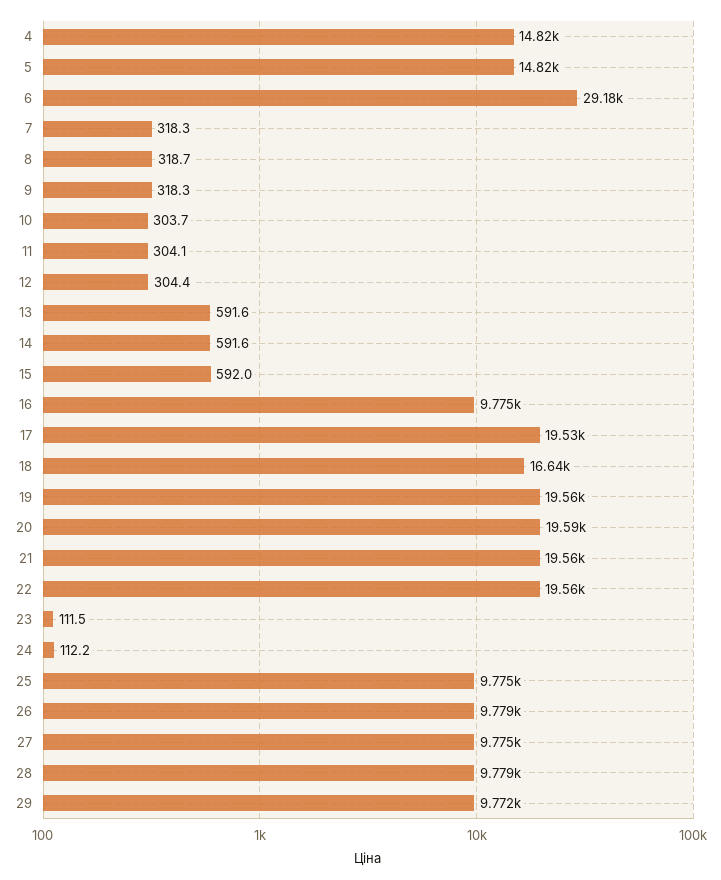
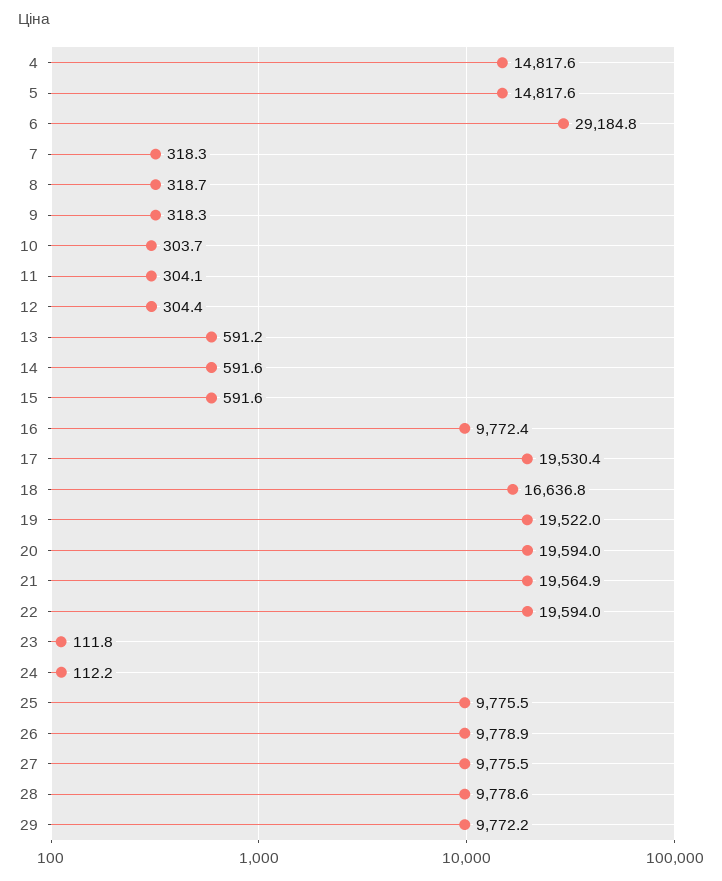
  {
    "4": 14817.6,
    "5": 14817.6,
    "6": 29184.8,
    "7": 318.3,
    "8": 318.7,
    "9": 318.3,
    "10": 303.7,
    "11": 304.1,
    "12": 304.4,
-   "13": 591.6,
+   "13": 591.2,
    "14": 591.6,
-   "15": 592,
+   "15": 591.6,
-   "16": 9775,
+   "16": 9772.4,
    "17": 19530.4,
    "18": 16636.8,
-   "19": 19560,
+   "19": 19522,
    "20": 19594,
    "21": 19564.9,
-   "22": 19560,
+   "22": 19594,
-   "23": 111.5,
+   "23": 111.8,
    "24": 112.2,
    "25": 9775.5,
    "26": 9778.9,
    "27": 9775.5,
    "28": 9778.6,
    "29": 9772.2
  }

